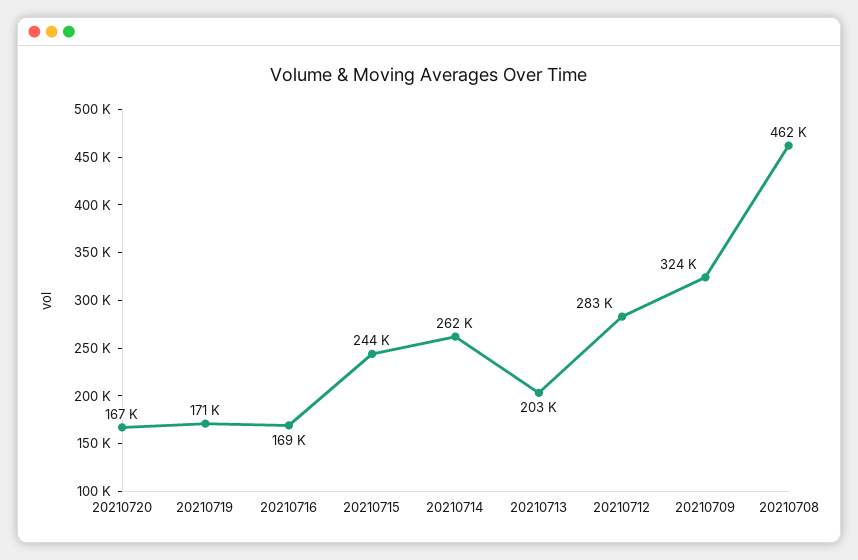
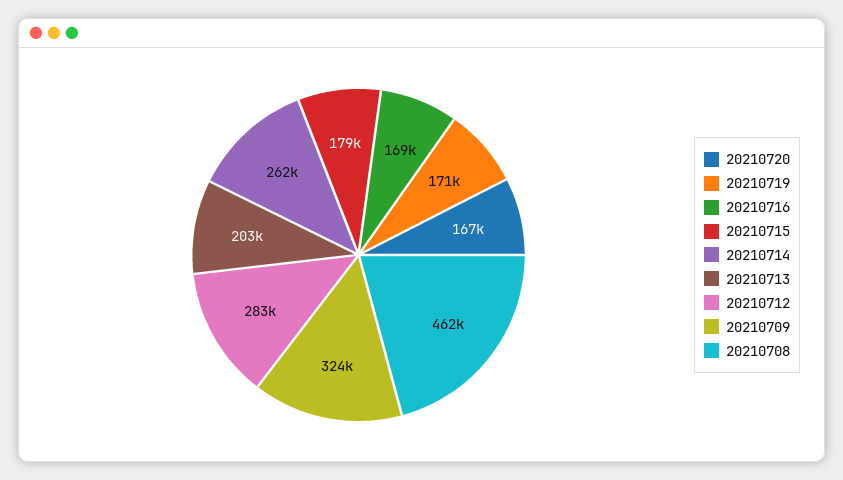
  {
    "20210720": 167000,
    "20210719": 171000,
    "20210716": 169000,
-   "20210715": 244000,
+   "20210715": 179000,
    "20210714": 262000,
    "20210713": 203000,
    "20210712": 283000,
    "20210709": 324000,
    "20210708": 462000
  }

